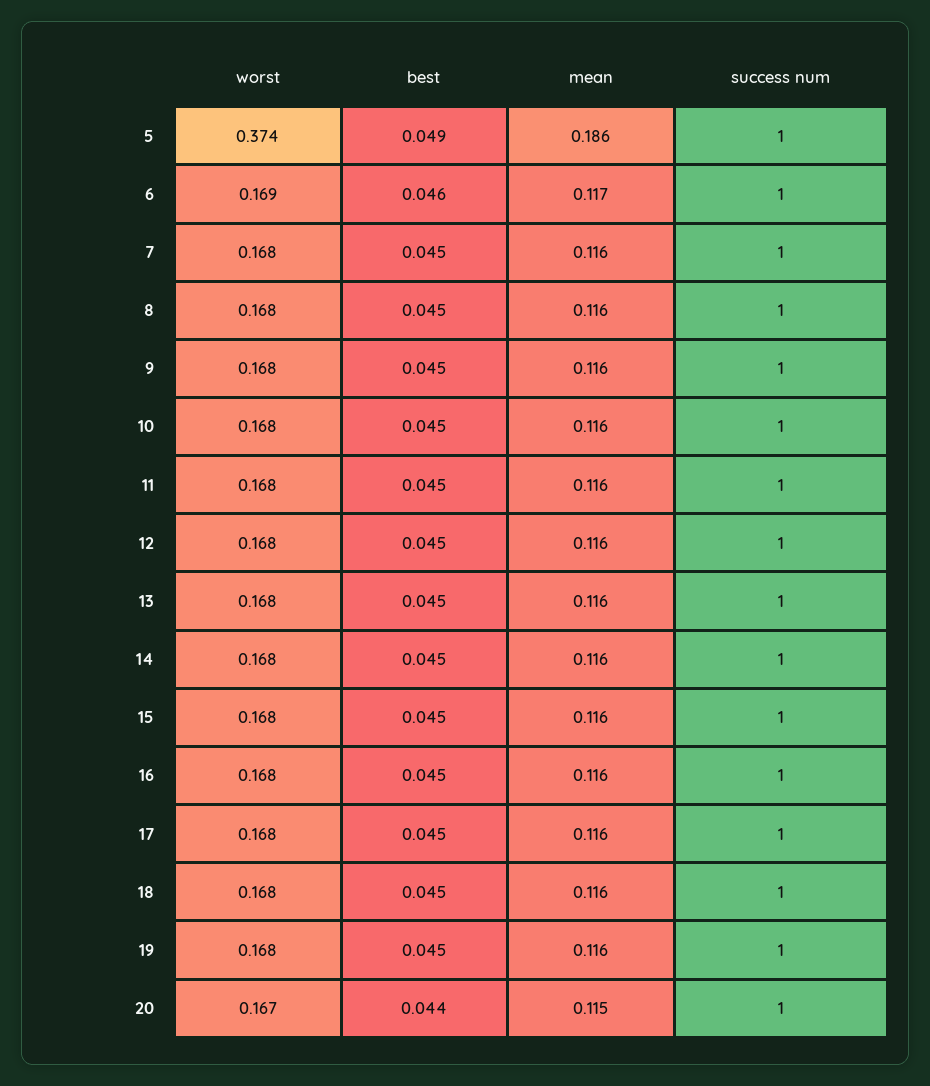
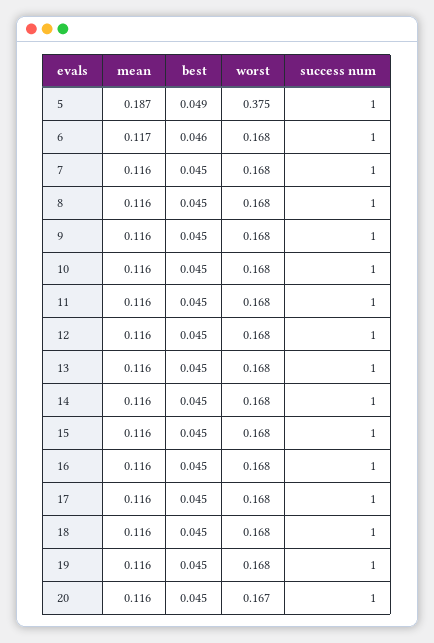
  {
    "worst": {
-     "5": 0.374,
+     "5": 0.375,
-     "6": 0.169,
+     "6": 0.168,
      "7": 0.168,
      "8": 0.168,
      "9": 0.168,
      "10": 0.168,
      "11": 0.168,
      "12": 0.168,
      "13": 0.168,
      "14": 0.168,
      "15": 0.168,
      "16": 0.168,
      "17": 0.168,
      "18": 0.168,
      "19": 0.168,
      "20": 0.167
    },
    "best": {
      "5": 0.049,
      "6": 0.046,
      "7": 0.045,
      "8": 0.045,
      "9": 0.045,
      "10": 0.045,
      "11": 0.045,
      "12": 0.045,
      "13": 0.045,
      "14": 0.045,
      "15": 0.045,
      "16": 0.045,
      "17": 0.045,
      "18": 0.045,
      "19": 0.045,
-     "20": 0.044
+     "20": 0.045
    },
    "mean": {
-     "5": 0.186,
+     "5": 0.187,
      "6": 0.117,
      "7": 0.116,
      "8": 0.116,
      "9": 0.116,
      "10": 0.116,
      "11": 0.116,
      "12": 0.116,
      "13": 0.116,
      "14": 0.116,
      "15": 0.116,
      "16": 0.116,
      "17": 0.116,
      "18": 0.116,
      "19": 0.116,
-     "20": 0.115
+     "20": 0.116
    },
    "success num": {
      "5": 1,
      "6": 1,
      "7": 1,
      "8": 1,
      "9": 1,
      "10": 1,
      "11": 1,
      "12": 1,
      "13": 1,
      "14": 1,
      "15": 1,
      "16": 1,
      "17": 1,
      "18": 1,
      "19": 1,
      "20": 1
    }
  }

